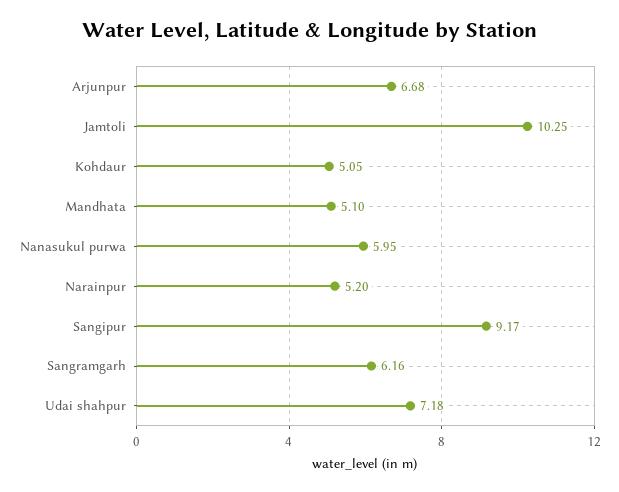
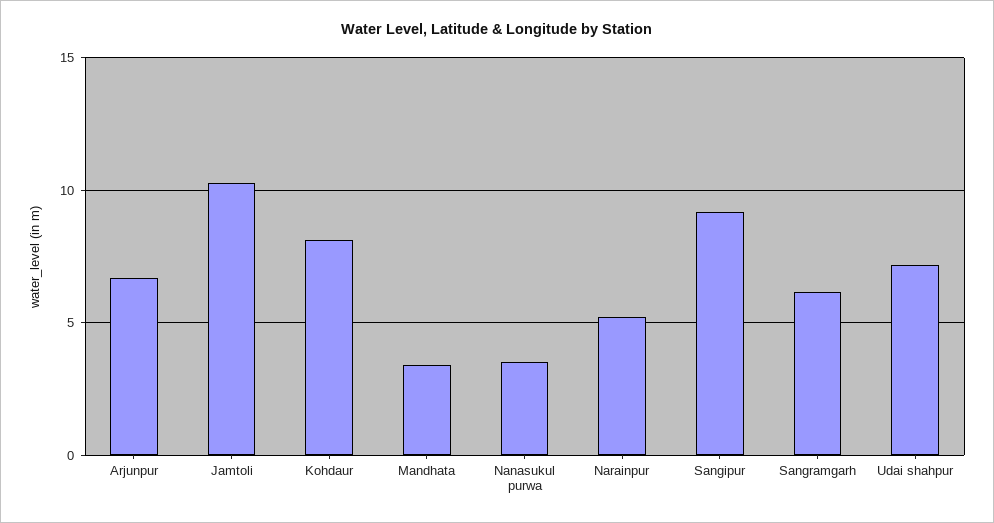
  {
    "Arjunpur": 6.68,
    "Jamtoli": 10.25,
-   "Kohdaur": 5.05,
+   "Kohdaur": 8,
-   "Mandhata": 5.1,
+   "Mandhata": 3.5,
-   "Nanasukul purwa": 5.95,
+   "Nanasukul purwa": 3.5,
    "Narainpur": 5.2,
    "Sangipur": 9.17,
    "Sangramgarh": 6.16,
    "Udai shahpur": 7.18
  }

